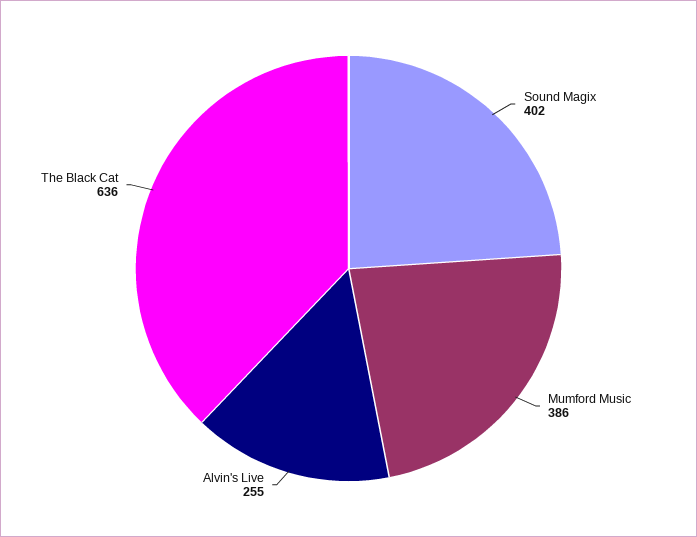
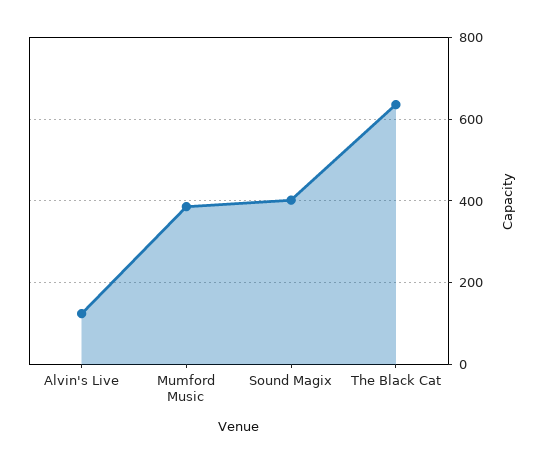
  {
    "Sound Magix": 402,
    "Mumford Music": 386,
-   "Alvin's Live": 255,
+   "Alvin's Live": 120,
    "The Black Cat": 636
  }

